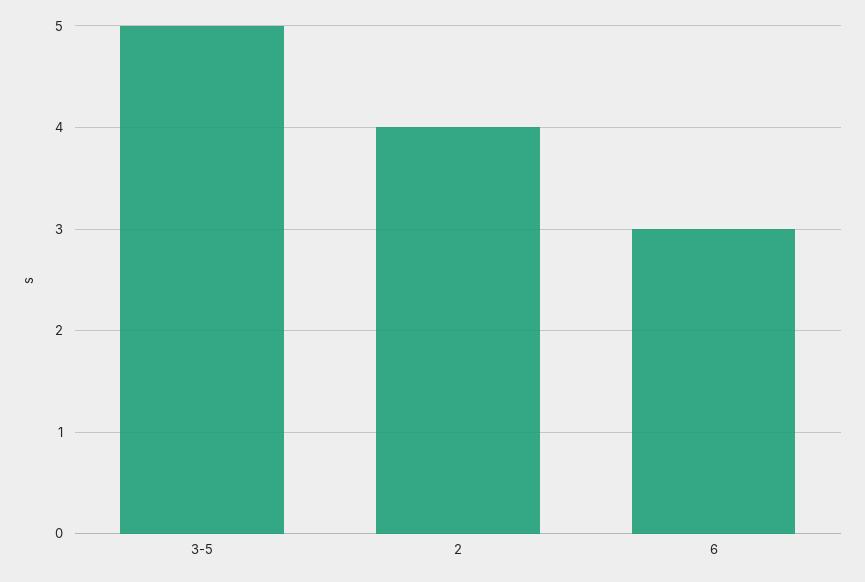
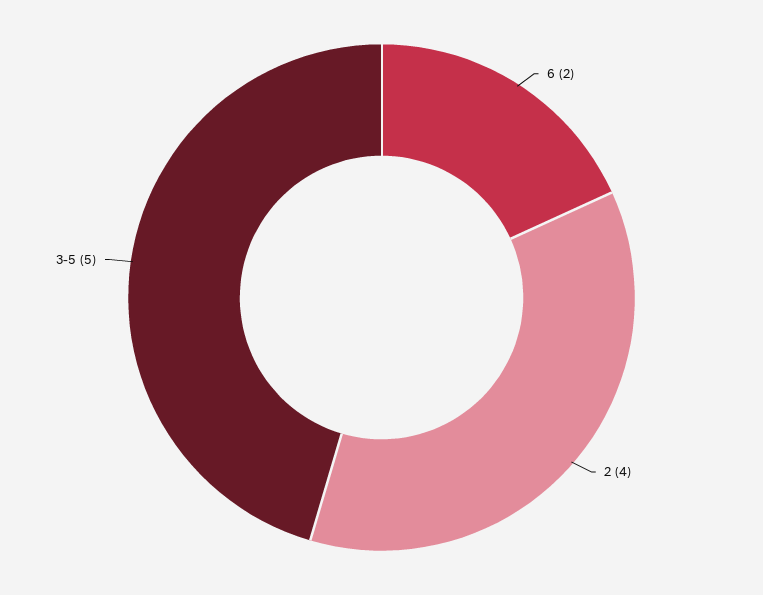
  {
    "3-5": 5,
    "2": 4,
-   "6": 3
+   "6": 2
  }

